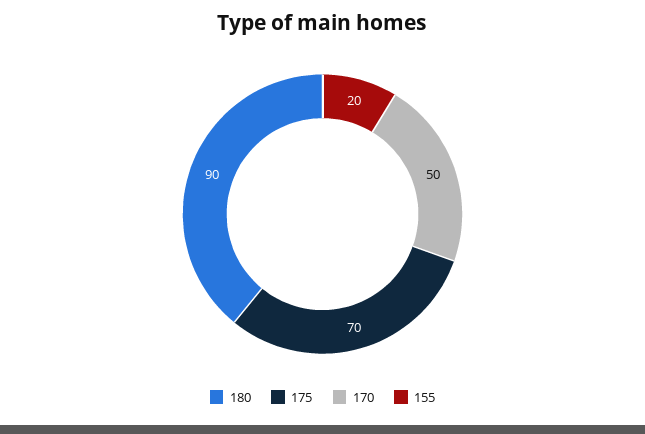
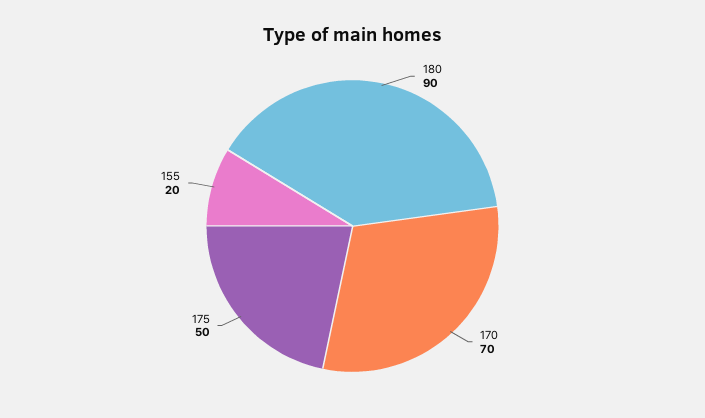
  {
    "180": 90,
-   "175": 70,
+   "175": 50,
-   "170": 50,
+   "170": 70,
    "155": 20
  }

